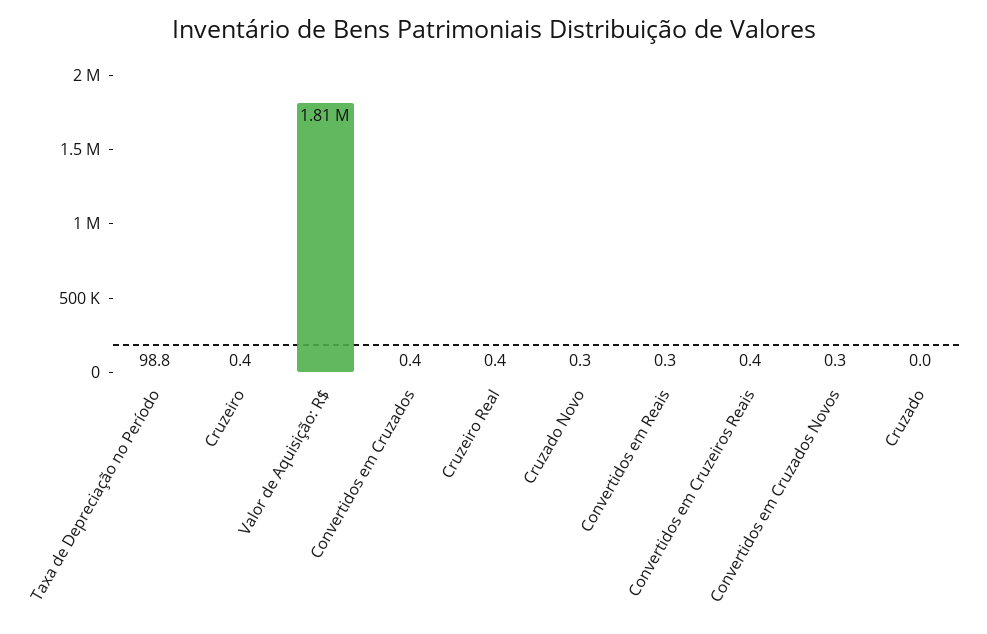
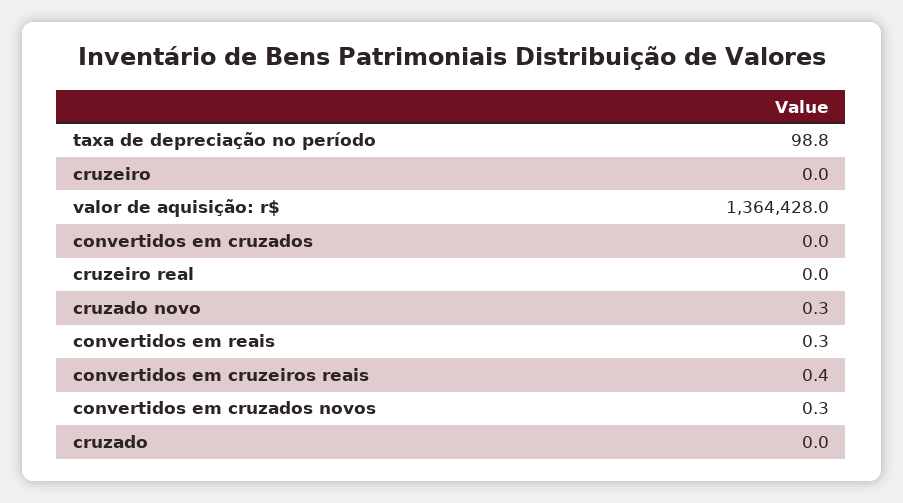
  {
    "Taxa de Depreciação no Período": 98.8,
-   "Cruzeiro": 0.4,
+   "Cruzeiro": 0,
-   "Valor de Aquisição: R$": 1810000,
+   "Valor de Aquisição: R$": 1364428,
-   "Convertidos em Cruzados": 0.4,
+   "Convertidos em Cruzados": 0,
-   "Cruzeiro Real": 0.4,
+   "Cruzeiro Real": 0,
    "Cruzado Novo": 0.3,
    "Convertidos em Reais": 0.3,
    "Convertidos em Cruzeiros Reais": 0.4,
    "Convertidos em Cruzados Novos": 0.3,
    "Cruzado": 0
  }

